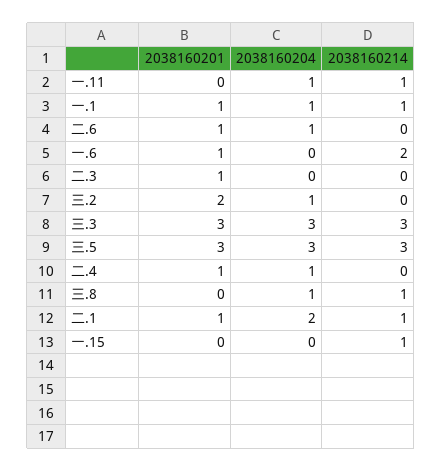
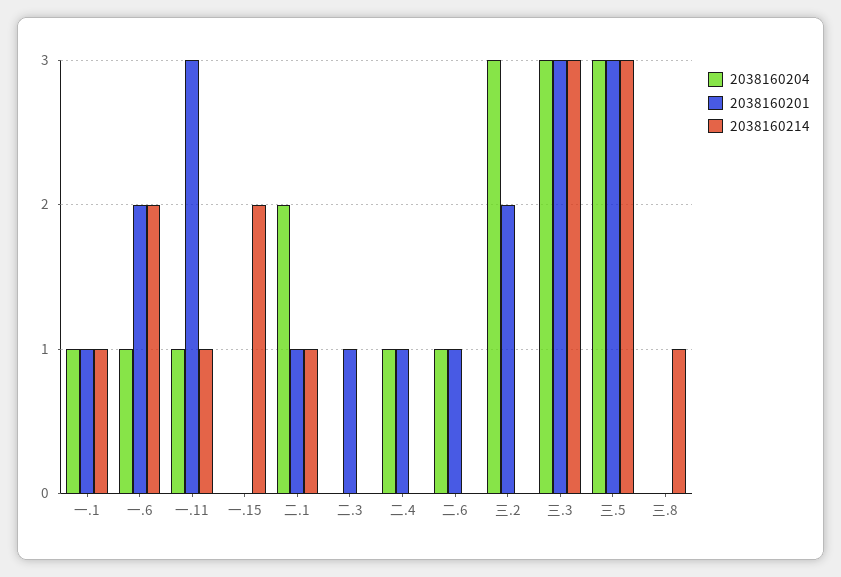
  {
    "2038160201": {
-     "一.11": 0,
+     "一.11": 3,
      "一.1": 1,
      "二.6": 1,
-     "一.6": 1,
+     "一.6": 2,
      "二.3": 1,
      "三.2": 2,
      "三.3": 3,
      "三.5": 3,
      "二.4": 1,
      "三.8": 0,
      "二.1": 1,
      "一.15": 0
    },
    "2038160204": {
      "一.11": 1,
      "一.1": 1,
      "二.6": 1,
-     "一.6": 0,
+     "一.6": 1,
      "二.3": 0,
-     "三.2": 1,
+     "三.2": 3,
      "三.3": 3,
      "三.5": 3,
      "二.4": 1,
-     "三.8": 1,
+     "三.8": 0,
      "二.1": 2,
      "一.15": 0
    },
    "2038160214": {
      "一.11": 1,
      "一.1": 1,
      "二.6": 0,
      "一.6": 2,
      "二.3": 0,
      "三.2": 0,
      "三.3": 3,
      "三.5": 3,
      "二.4": 0,
      "三.8": 1,
      "二.1": 1,
-     "一.15": 1
+     "一.15": 2
    }
  }

